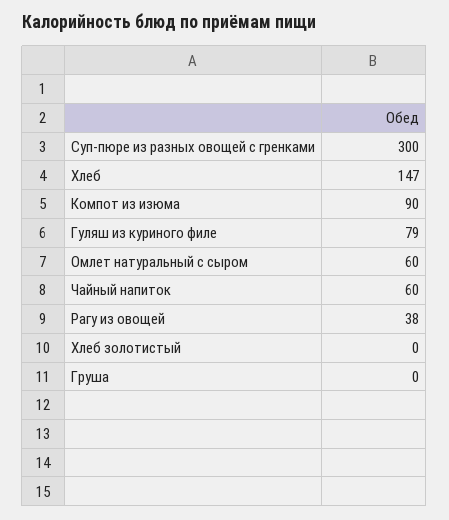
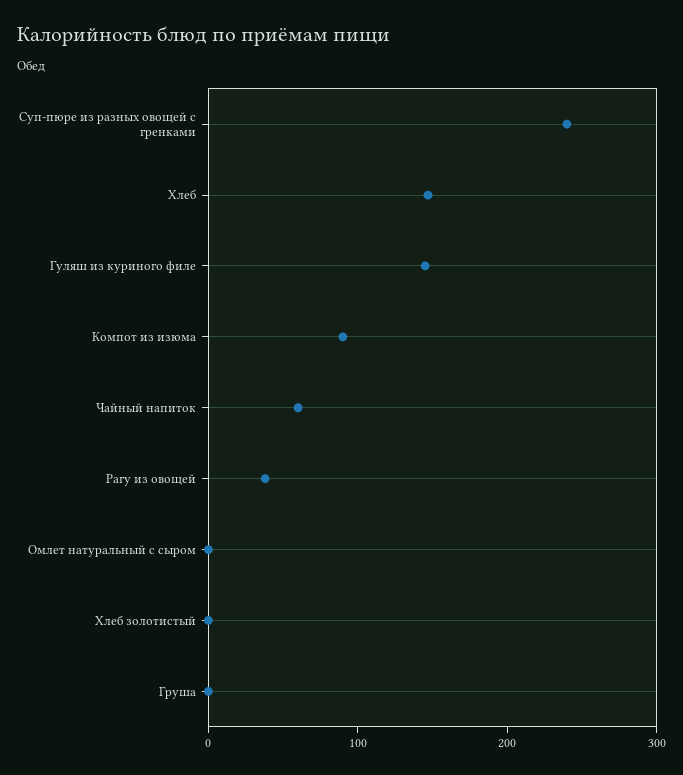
  {
-   "Суп-пюре из разных овощей с гренками": 300,
+   "Суп-пюре из разных овощей с гренками": 240,
    "Хлеб": 147,
    "Компот из изюма": 90,
-   "Гуляш из куриного филе": 79,
+   "Гуляш из куриного филе": 140,
-   "Омлет натуральный с сыром": 60,
+   "Омлет натуральный с сыром": 0,
    "Чайный напиток": 60,
    "Рагу из овощей": 38,
    "Хлеб золотистый": 0,
    "Груша": 0
  }

